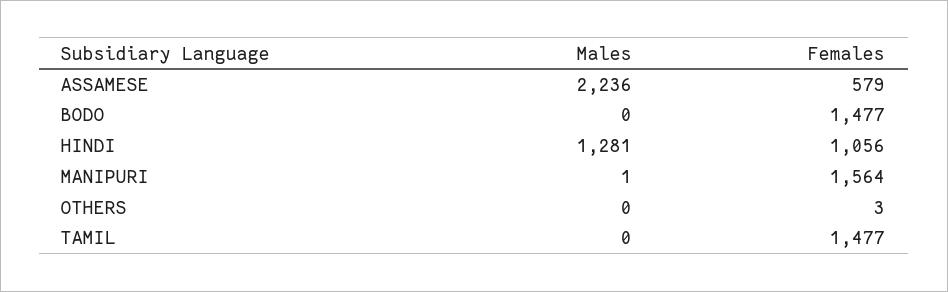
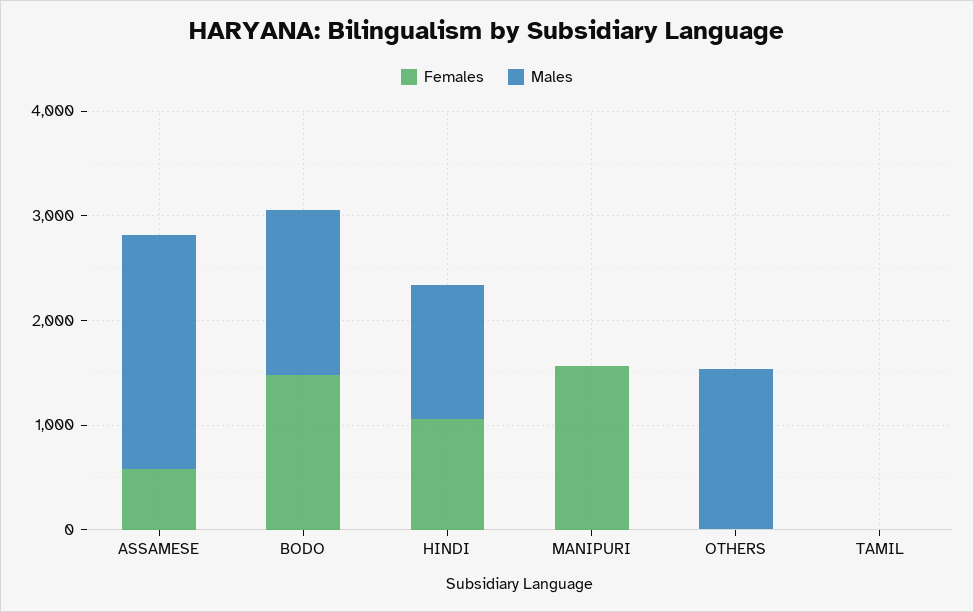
  {
    "Males": {
      "ASSAMESE": 2236,
-     "BODO": 0,
+     "BODO": 1600,
      "HINDI": 1281,
      "MANIPURI": 1,
-     "OTHERS": 0,
+     "OTHERS": 1600,
      "TAMIL": 0
    },
    "Females": {
      "ASSAMESE": 579,
      "BODO": 1477,
      "HINDI": 1056,
      "MANIPURI": 1564,
      "OTHERS": 3,
-     "TAMIL": 1477
+     "TAMIL": 0
    }
  }

